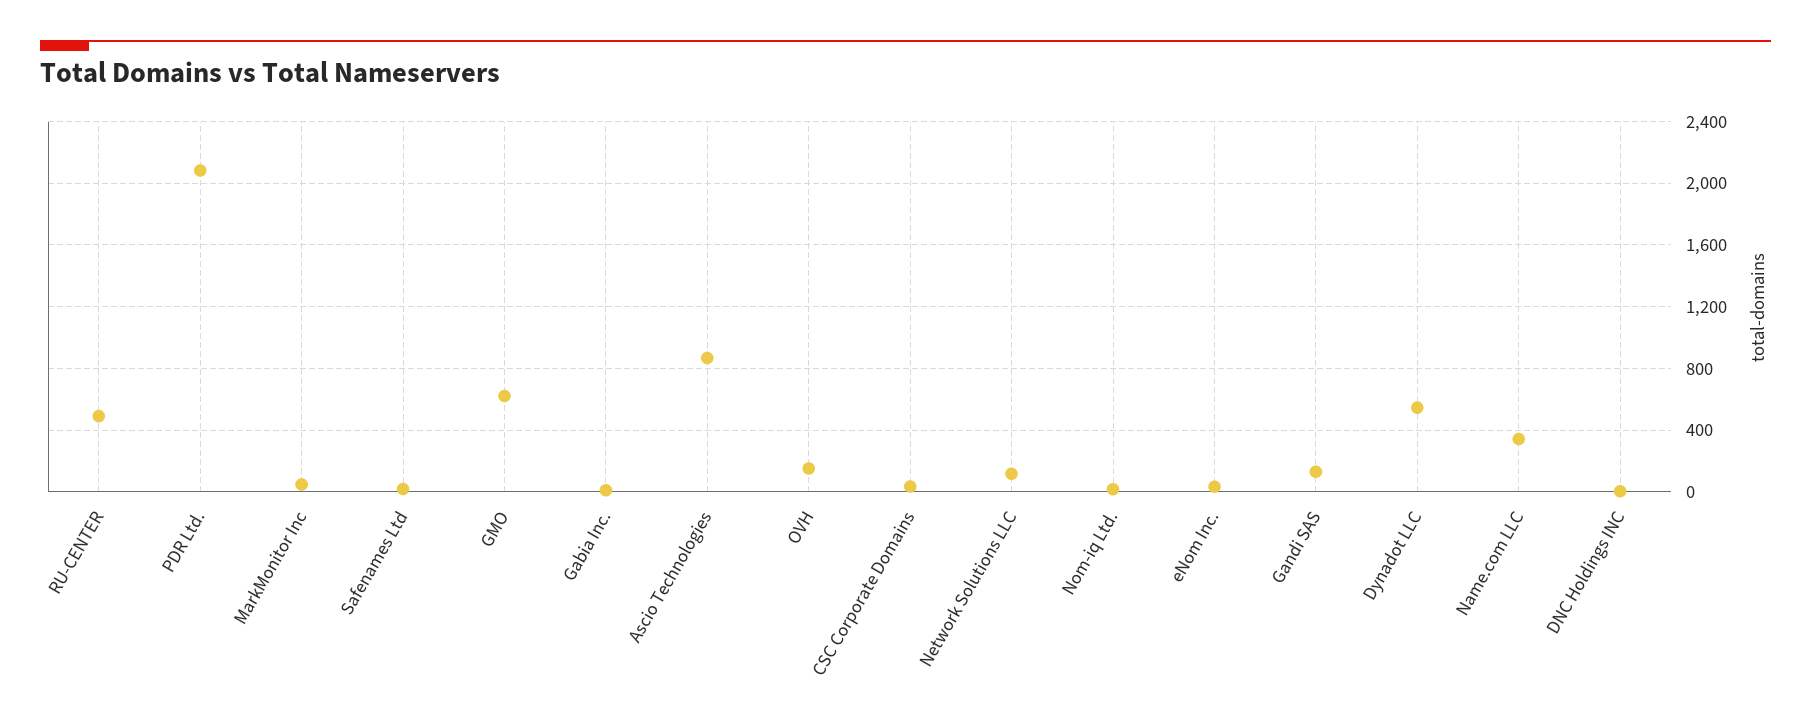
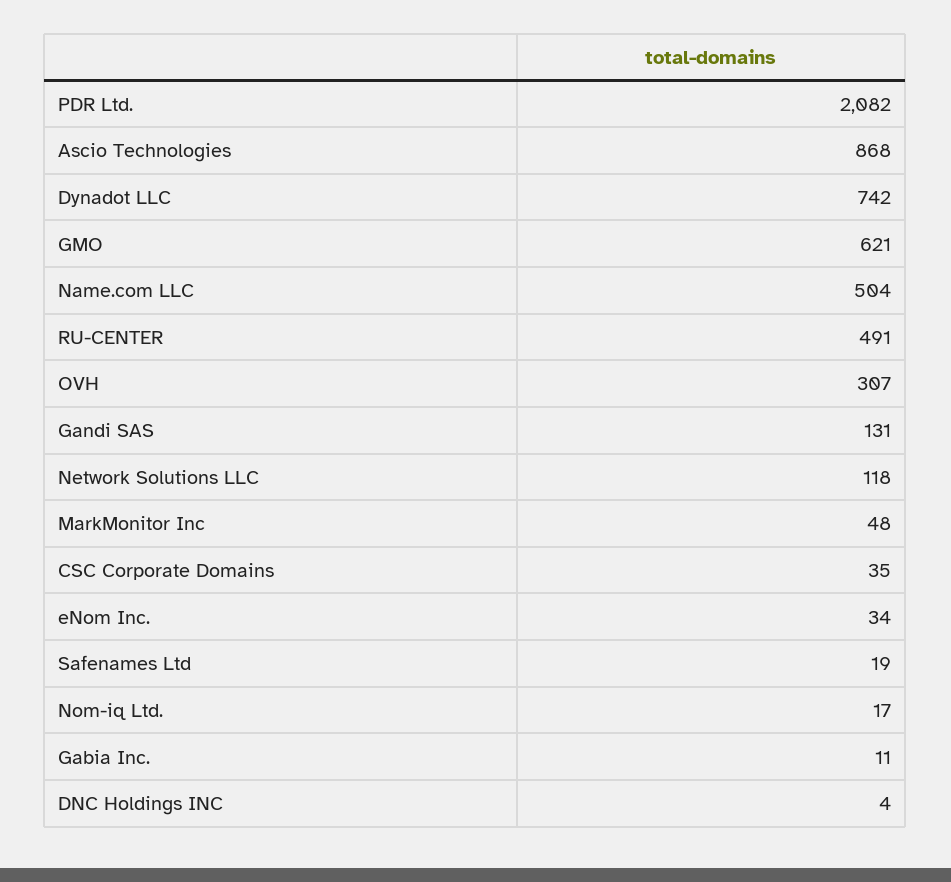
  {
    "RU-CENTER": 491,
    "PDR Ltd.": 2082,
    "MarkMonitor Inc": 48,
    "Safenames Ltd": 19,
    "GMO": 621,
    "Gabia Inc.": 11,
    "Ascio Technologies": 868,
-   "OVH": 150,
+   "OVH": 307,
    "CSC Corporate Domains": 35,
    "Network Solutions LLC": 118,
    "Nom-iq Ltd.": 17,
    "eNom Inc.": 34,
    "Gandi SAS": 131,
-   "Dynadot LLC": 550,
+   "Dynadot LLC": 742,
-   "Name.com LLC": 350,
+   "Name.com LLC": 504,
    "DNC Holdings INC": 4
  }

